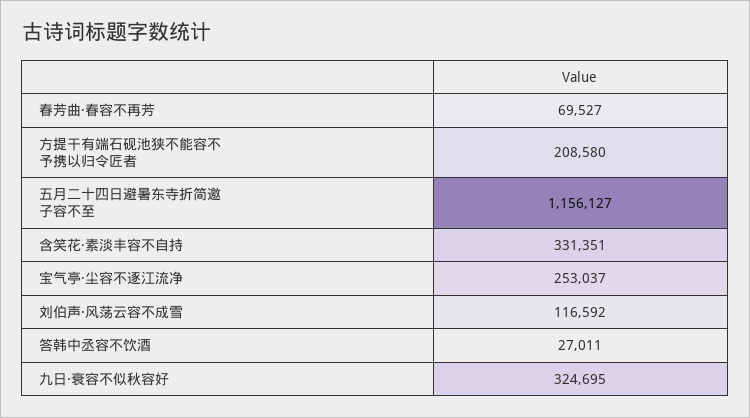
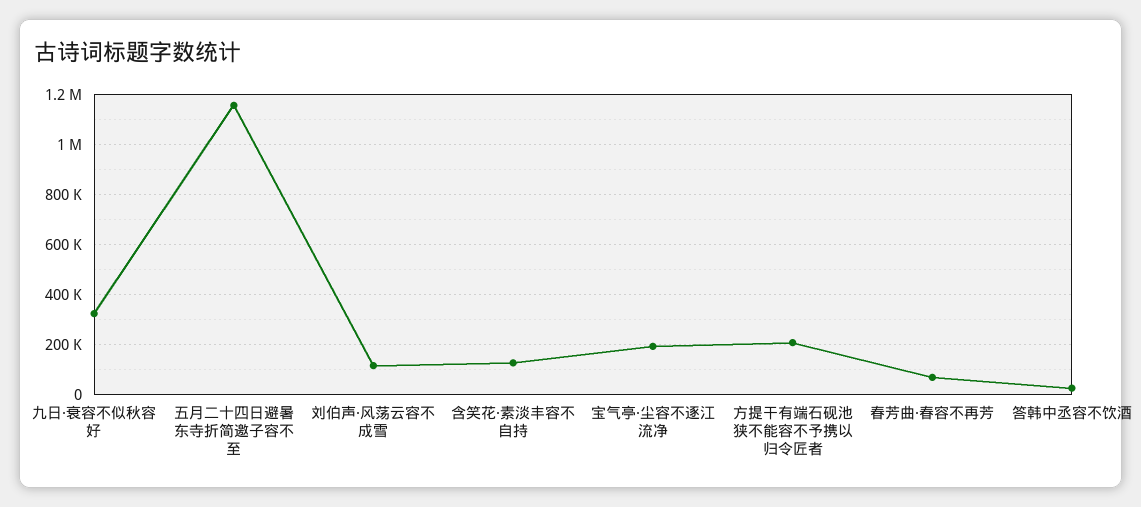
  {
    "春芳曲·春容不再芳": 69527,
    "方提干有端石砚池狭不能容不予携以归令匠者": 208580,
    "五月二十四日避暑东寺折简邀子容不至": 1156127,
-   "含笑花·素淡丰容不自持": 331351,
+   "含笑花·素淡丰容不自持": 125000,
-   "宝气亭·尘容不逐江流净": 253037,
+   "宝气亭·尘容不逐江流净": 200000,
    "刘伯声·风荡云容不成雪": 116592,
    "答韩中丞容不饮酒": 27011,
    "九日·衰容不似秋容好": 324695
  }

